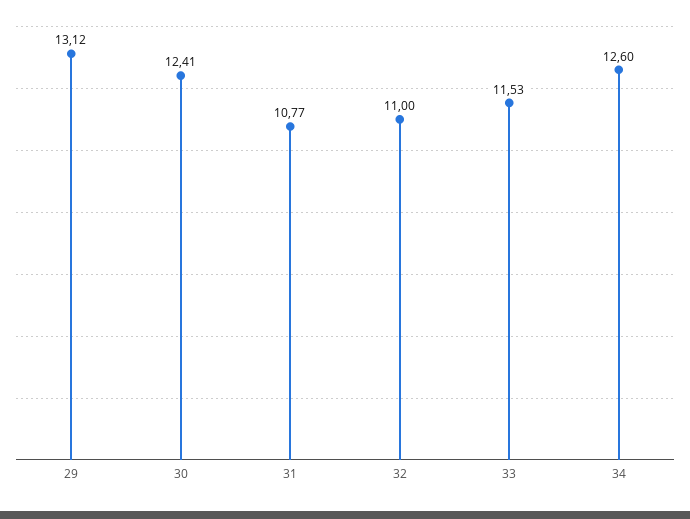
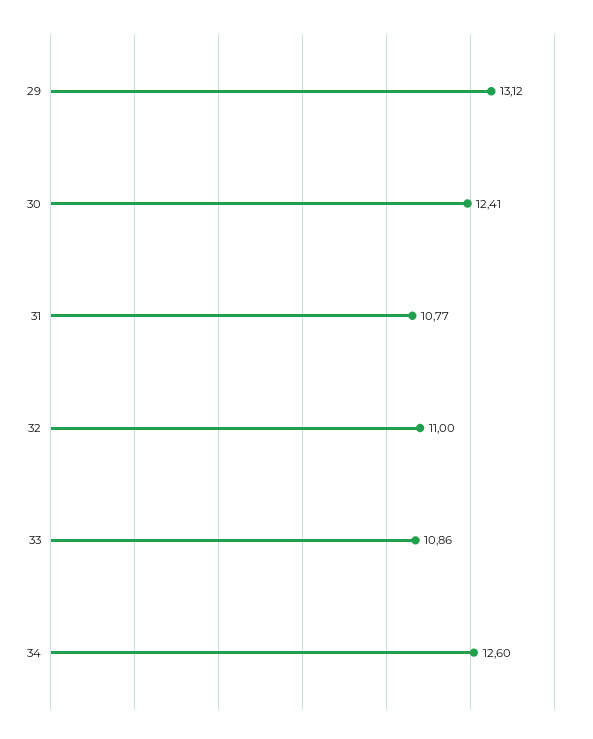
  {
    "29": 13.12,
    "30": 12.41,
    "31": 10.77,
    "32": 11,
-   "33": 11.53,
+   "33": 10.86,
    "34": 12.6
  }

